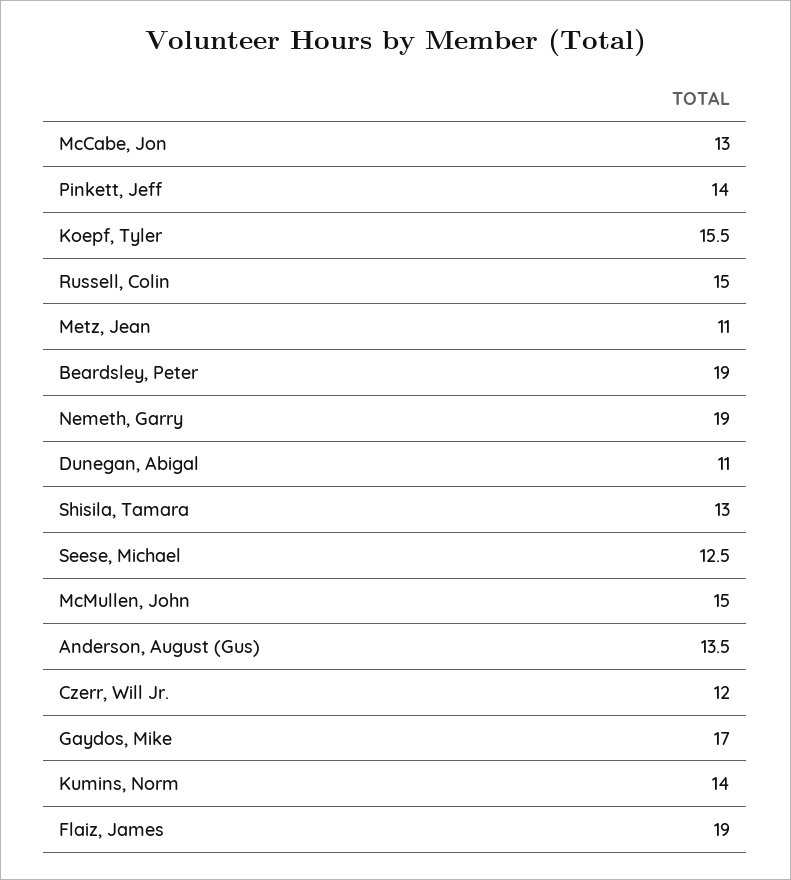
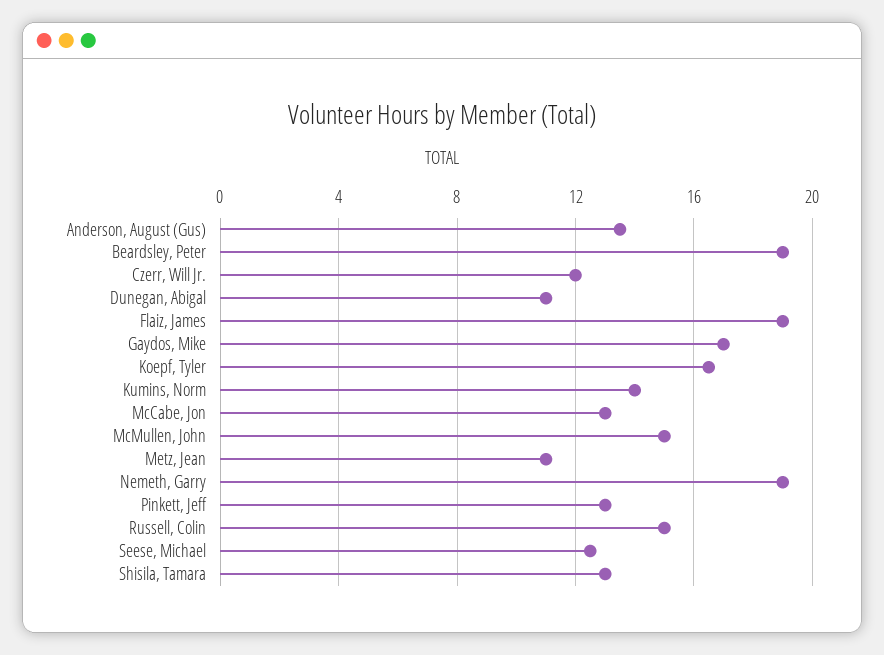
  {
    "McCabe, Jon": 13,
-   "Pinkett, Jeff": 14,
+   "Pinkett, Jeff": 13,
-   "Koepf, Tyler": 15.5,
+   "Koepf, Tyler": 16.5,
    "Russell, Colin": 15,
    "Metz, Jean": 11,
    "Beardsley, Peter": 19,
    "Nemeth, Garry": 19,
    "Dunegan, Abigal": 11,
    "Shisila, Tamara": 13,
    "Seese, Michael": 12.5,
    "McMullen, John": 15,
    "Anderson, August (Gus)": 13.5,
    "Czerr, Will Jr.": 12,
    "Gaydos, Mike": 17,
    "Kumins, Norm": 14,
    "Flaiz, James": 19
  }

